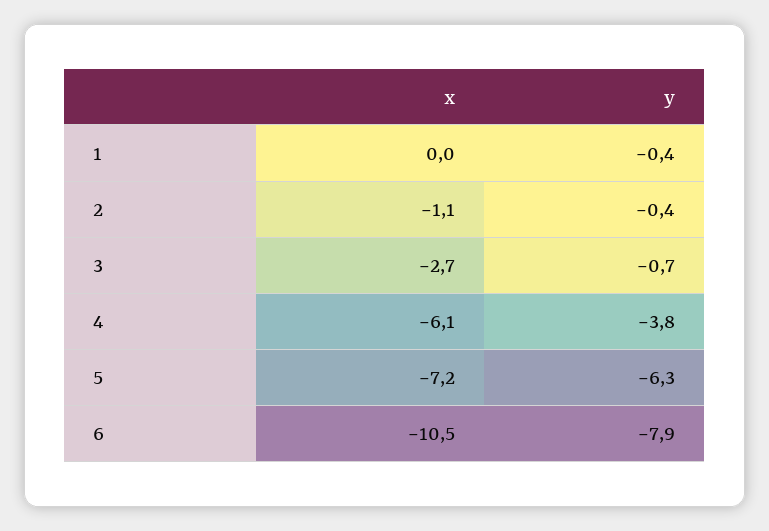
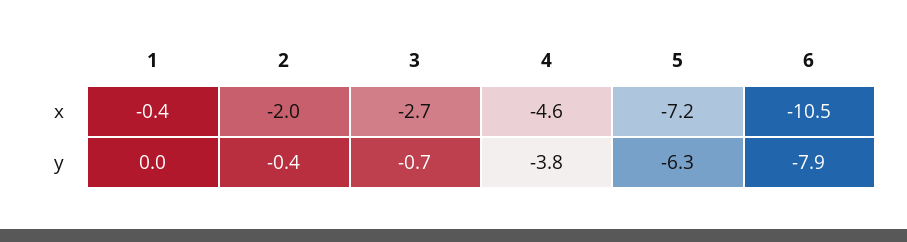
  {
    "x": {
-     "1": 0,
+     "1": -0.4,
-     "2": -1.1,
+     "2": -2,
      "3": -2.7,
-     "4": -6.1,
+     "4": -4.6,
      "5": -7.2,
      "6": -10.5
    },
    "y": {
-     "1": -0.4,
+     "1": 0,
      "2": -0.4,
      "3": -0.7,
      "4": -3.8,
      "5": -6.3,
      "6": -7.9
    }
  }

